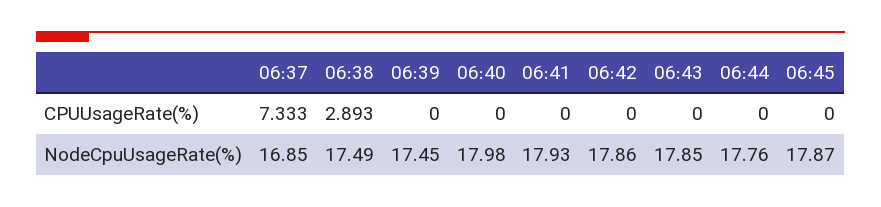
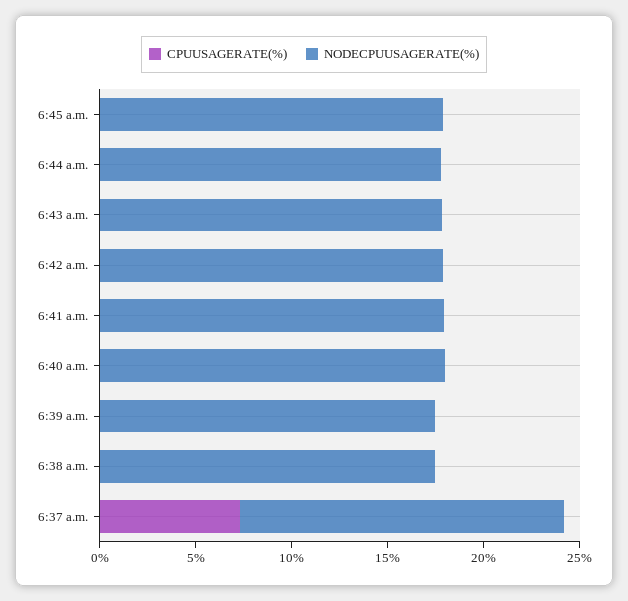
  {
    "CPUUsageRate(%)": {
      "06:37": 7.333,
-     "06:38": 2.893,
+     "06:38": 0,
      "06:39": 0,
      "06:40": 0,
      "06:41": 0,
      "06:42": 0,
      "06:43": 0,
      "06:44": 0,
      "06:45": 0
    },
    "NodeCpuUsageRate(%)": {
      "06:37": 16.85,
      "06:38": 17.49,
      "06:39": 17.45,
      "06:40": 17.98,
      "06:41": 17.93,
      "06:42": 17.86,
      "06:43": 17.85,
      "06:44": 17.76,
      "06:45": 17.87
    }
  }

